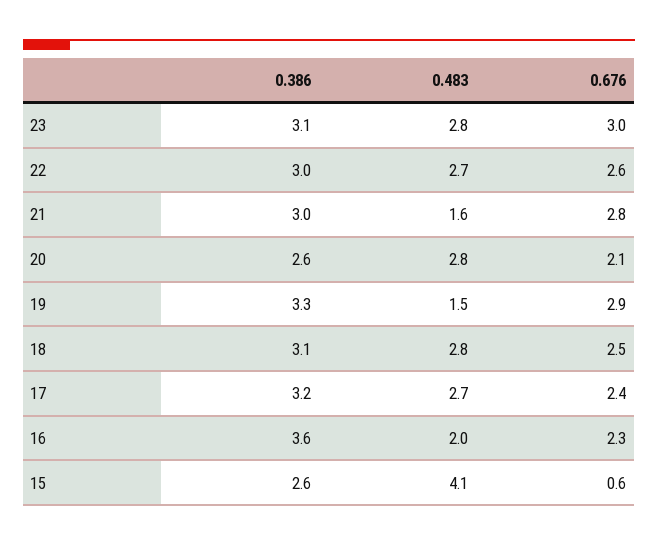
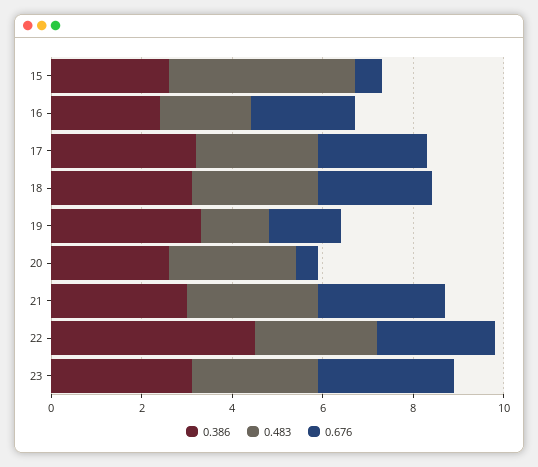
  {
    "0.386": {
      "23": 3.1,
-     "22": 3,
+     "22": 4.5,
      "21": 3,
      "20": 2.6,
      "19": 3.3,
      "18": 3.1,
      "17": 3.2,
-     "16": 3.6,
+     "16": 2.5,
      "15": 2.6
    },
    "0.483": {
      "23": 2.8,
      "22": 2.7,
-     "21": 1.6,
+     "21": 3,
      "20": 2.8,
      "19": 1.5,
      "18": 2.8,
      "17": 2.7,
      "16": 2,
      "15": 4.1
    },
    "0.676": {
      "23": 3,
      "22": 2.6,
      "21": 2.8,
-     "20": 2.1,
+     "20": 0.5,
-     "19": 2.9,
+     "19": 1.5,
      "18": 2.5,
      "17": 2.4,
      "16": 2.3,
      "15": 0.6
    }
  }

